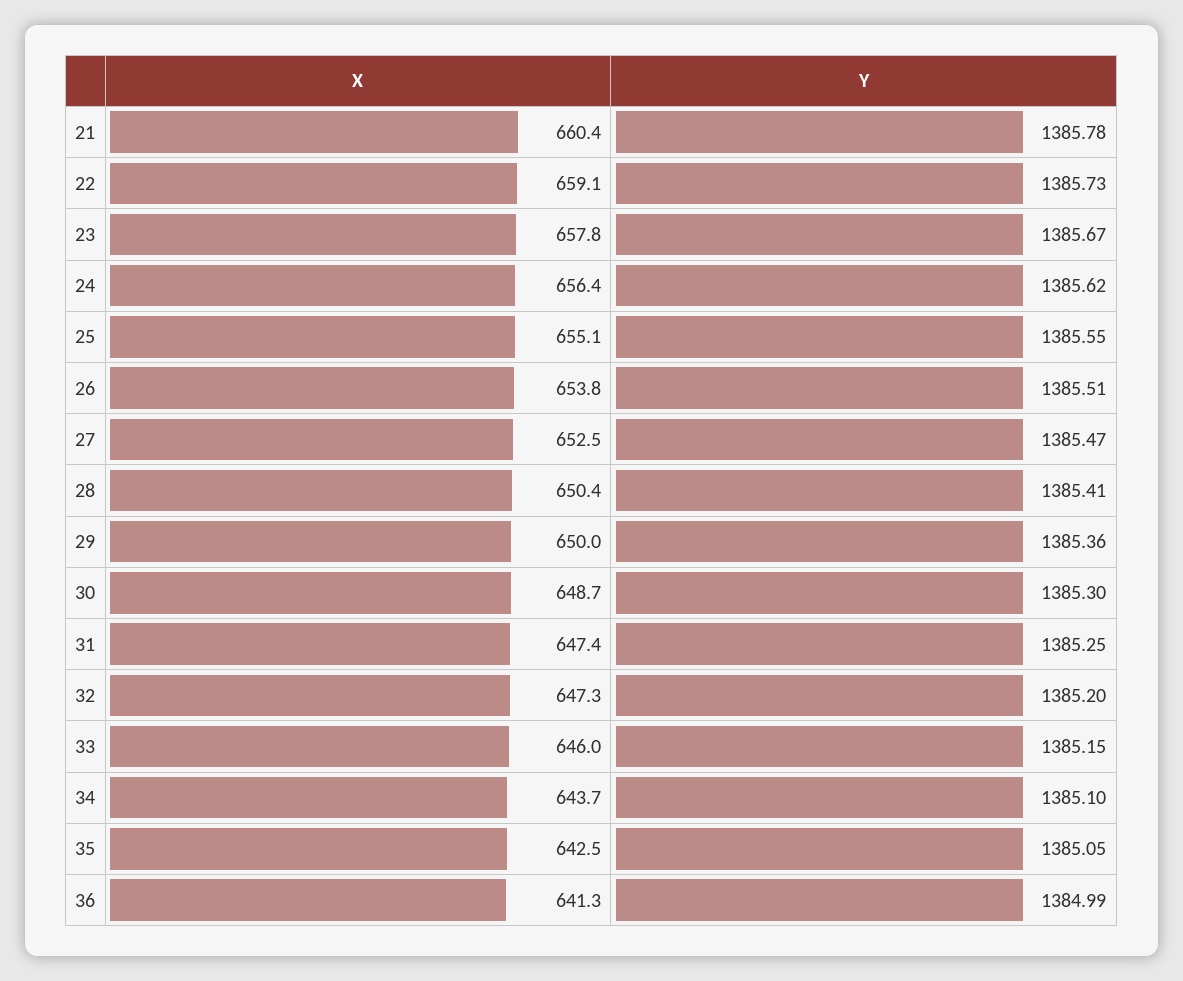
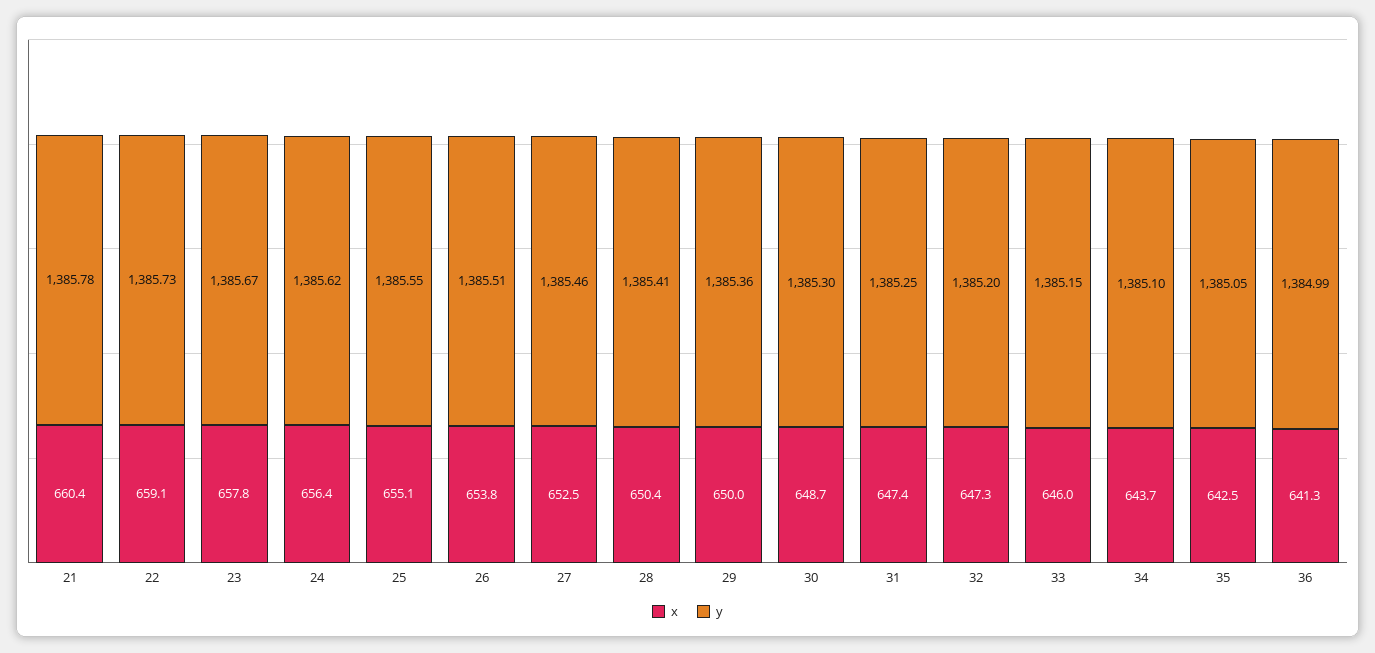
  {
    "X": {
      "21": 660.4,
      "22": 659.1,
      "23": 657.8,
      "24": 656.4,
      "25": 655.1,
      "26": 653.8,
      "27": 652.5,
      "28": 650.4,
      "29": 650,
      "30": 648.7,
      "31": 647.4,
      "32": 647.3,
      "33": 646,
      "34": 643.7,
      "35": 642.5,
      "36": 641.3
    },
    "Y": {
      "21": 1385.78,
      "22": 1385.73,
      "23": 1385.67,
      "24": 1385.62,
      "25": 1385.55,
      "26": 1385.51,
-     "27": 1385.47,
+     "27": 1385.46,
      "28": 1385.41,
      "29": 1385.36,
      "30": 1385.3,
      "31": 1385.25,
      "32": 1385.2,
      "33": 1385.15,
      "34": 1385.1,
      "35": 1385.05,
      "36": 1384.99
    }
  }

